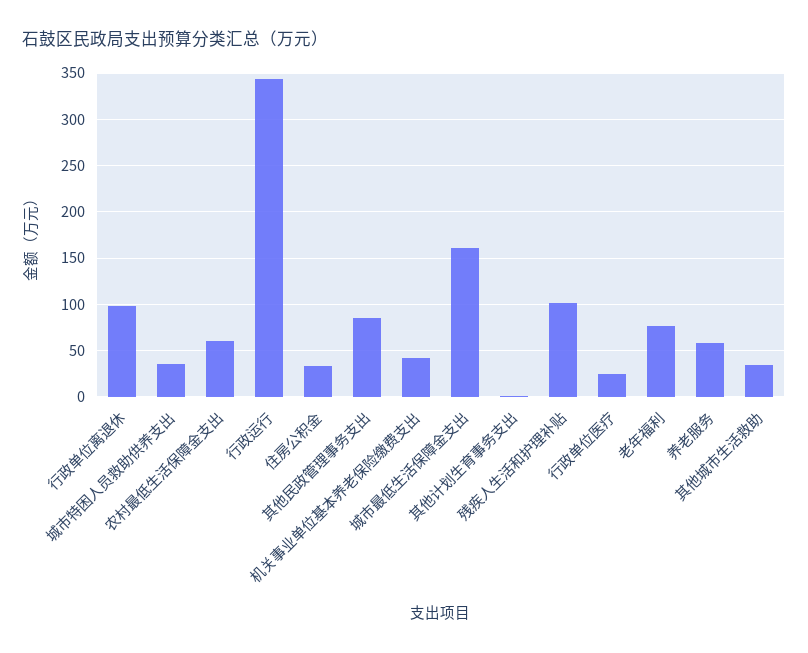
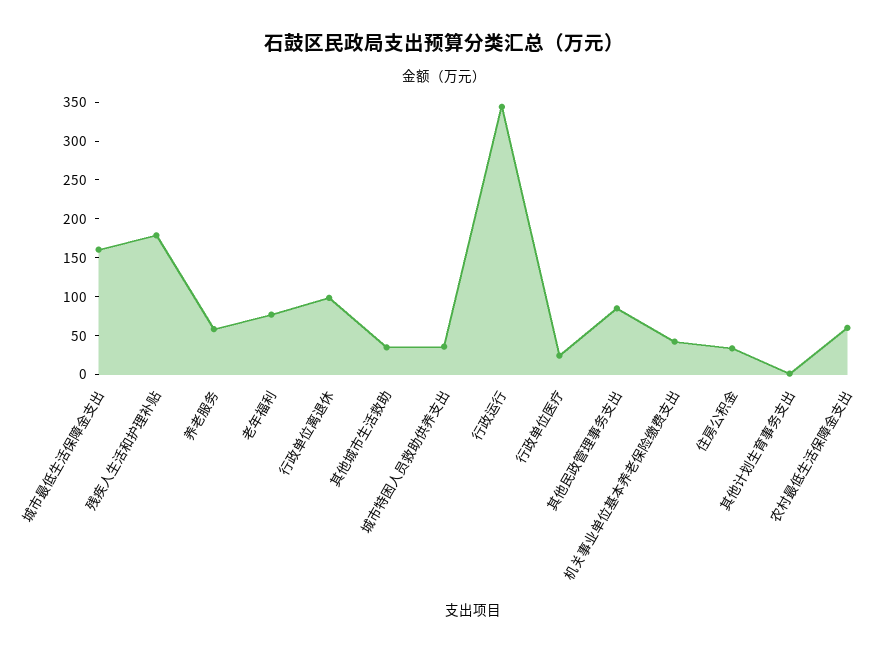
  {
    "行政单位离退休": 100,
    "城市特困人员救助供养支出": 40,
    "农村最低生活保障金支出": 60,
    "行政运行": 340,
    "住房公积金": 30,
    "其他民政管理事务支出": 90,
    "机关事业单位基本养老保险缴费支出": 40,
    "城市最低生活保障金支出": 160,
    "其他计划生育事务支出": 0,
-   "残疾人生活和护理补贴": 100,
+   "残疾人生活和护理补贴": 175,
    "行政单位医疗": 20,
    "老年福利": 80,
    "养老服务": 60,
    "其他城市生活救助": 40
  }

